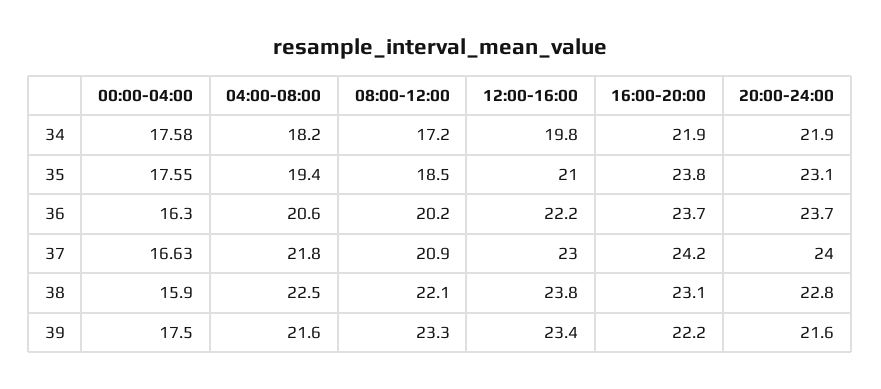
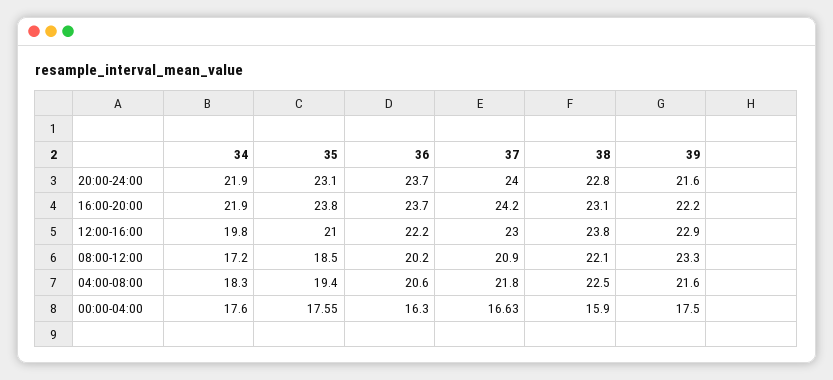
  {
    "00:00-04:00": {
-     "34": 17.58,
+     "34": 17.6,
      "35": 17.55,
      "36": 16.3,
      "37": 16.63,
      "38": 15.9,
      "39": 17.5
    },
    "04:00-08:00": {
-     "34": 18.2,
+     "34": 18.3,
      "35": 19.4,
      "36": 20.6,
      "37": 21.8,
      "38": 22.5,
      "39": 21.6
    },
    "08:00-12:00": {
      "34": 17.2,
      "35": 18.5,
      "36": 20.2,
      "37": 20.9,
      "38": 22.1,
      "39": 23.3
    },
    "12:00-16:00": {
      "34": 19.8,
      "35": 21,
      "36": 22.2,
      "37": 23,
      "38": 23.8,
-     "39": 23.4
+     "39": 22.9
    },
    "16:00-20:00": {
      "34": 21.9,
      "35": 23.8,
      "36": 23.7,
      "37": 24.2,
      "38": 23.1,
      "39": 22.2
    },
    "20:00-24:00": {
      "34": 21.9,
      "35": 23.1,
      "36": 23.7,
      "37": 24,
      "38": 22.8,
      "39": 21.6
    }
  }

